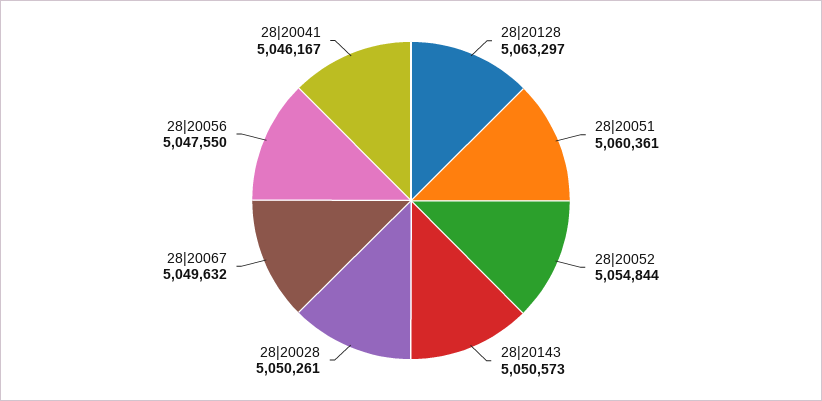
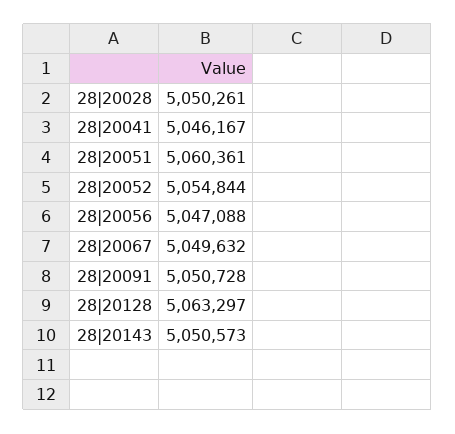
  {
    "28|20128": 5063297,
    "28|20051": 5060361,
    "28|20052": 5054844,
    "28|20143": 5050573,
    "28|20028": 5050261,
    "28|20067": 5049632,
-   "28|20056": 5047550,
+   "28|20056": 5047088,
-   "28|20041": 5046167
+   "28|20041": 5046167,
+   "28|20091": 5050728
  }

